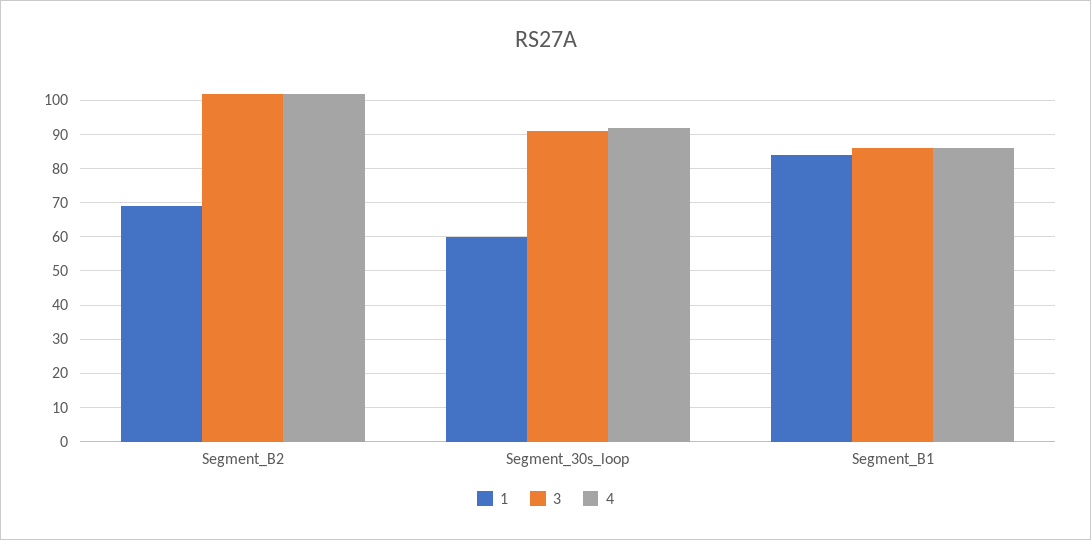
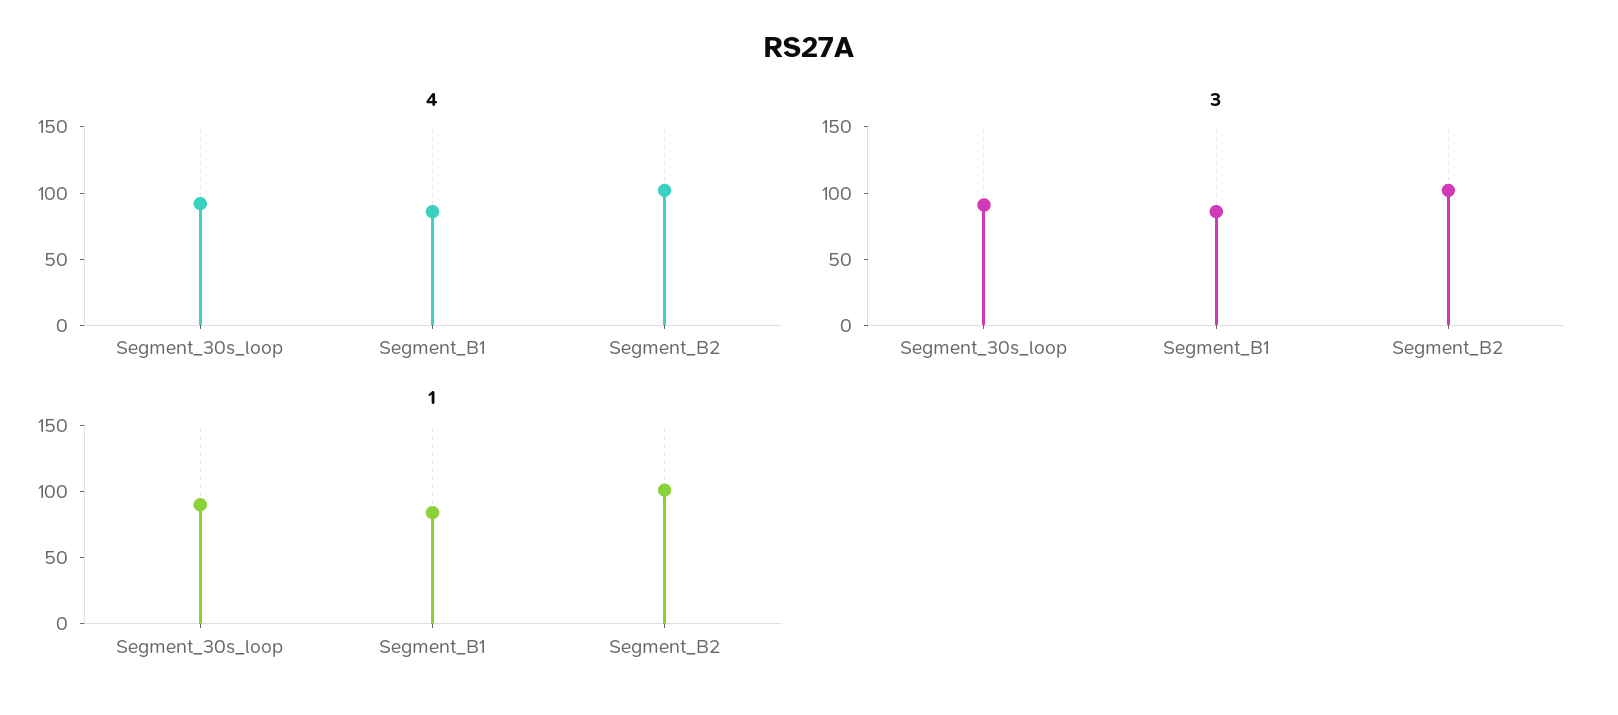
  {
    "1": {
-     "Segment_B2": 70,
+     "Segment_B2": 100,
-     "Segment_30s_loop": 60,
+     "Segment_30s_loop": 90,
      "Segment_B1": 85
    },
    "3": {
      "Segment_B2": 100,
      "Segment_30s_loop": 90,
      "Segment_B1": 85
    },
    "4": {
      "Segment_B2": 100,
      "Segment_30s_loop": 90,
      "Segment_B1": 85
    }
  }

